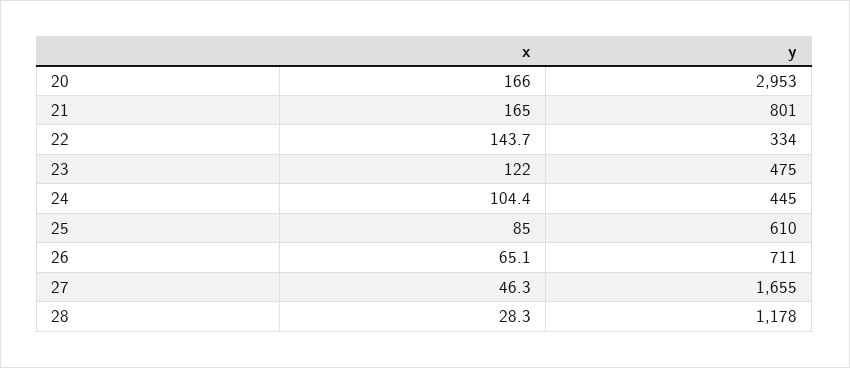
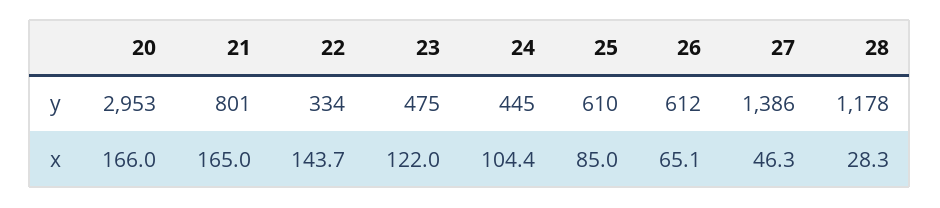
  {
    "x": {
      "20": 166,
      "21": 165,
      "22": 143.7,
      "23": 122,
      "24": 104.4,
      "25": 85,
      "26": 65.1,
      "27": 46.3,
      "28": 28.3
    },
    "y": {
      "20": 2953,
      "21": 801,
      "22": 334,
      "23": 475,
      "24": 445,
      "25": 610,
-     "26": 711,
+     "26": 612,
-     "27": 1655,
+     "27": 1386,
      "28": 1178
    }
  }

